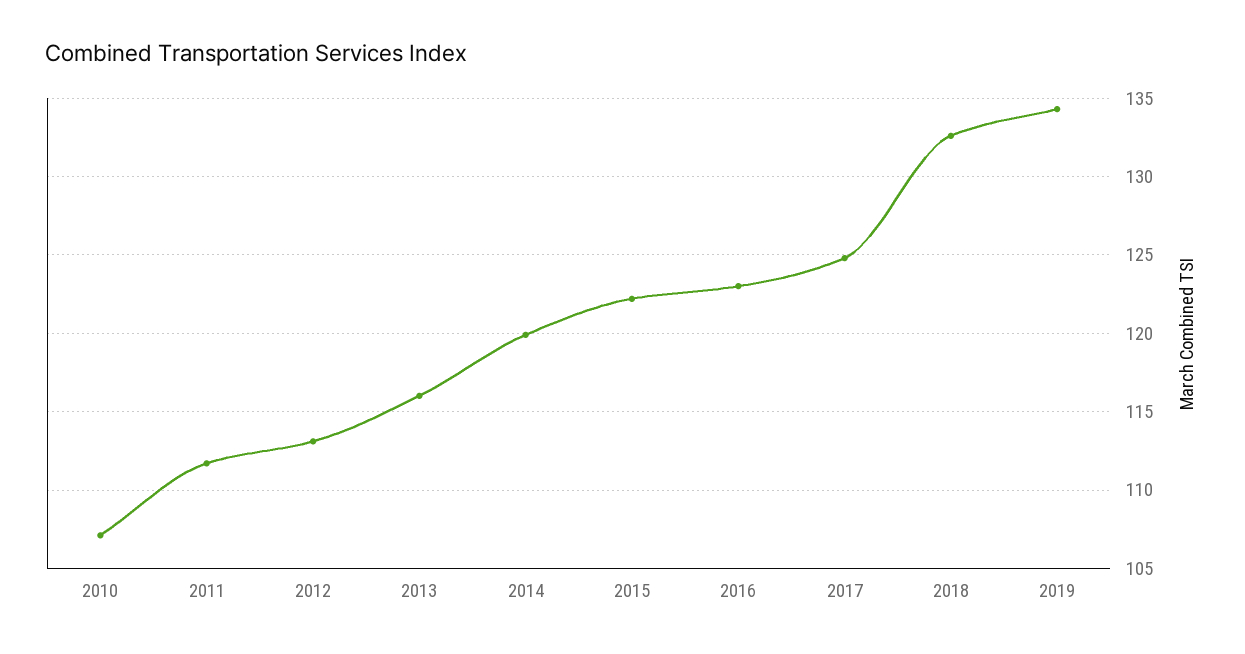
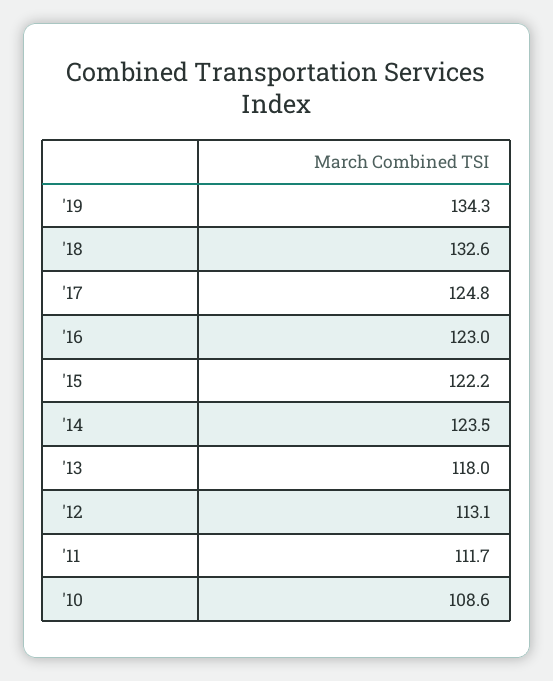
  {
-   "2010": 107,
+   "2010": 108.6,
    "2011": 111.7,
    "2012": 113.1,
-   "2013": 116,
+   "2013": 118,
-   "2014": 120,
+   "2014": 123.5,
    "2015": 122.2,
    "2016": 123,
    "2017": 124.8,
    "2018": 132.6,
    "2019": 134.3
  }

